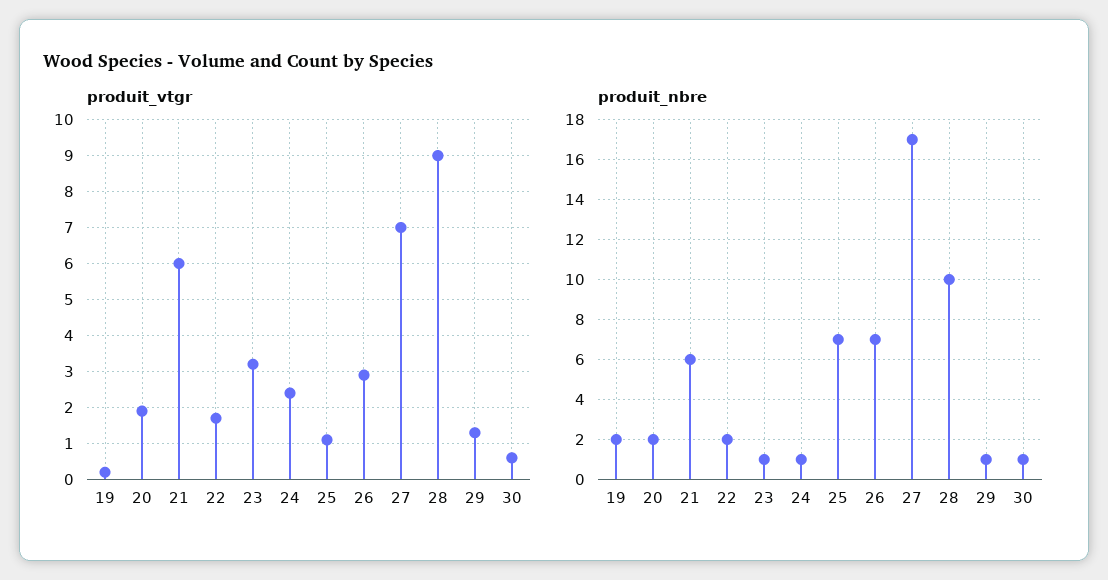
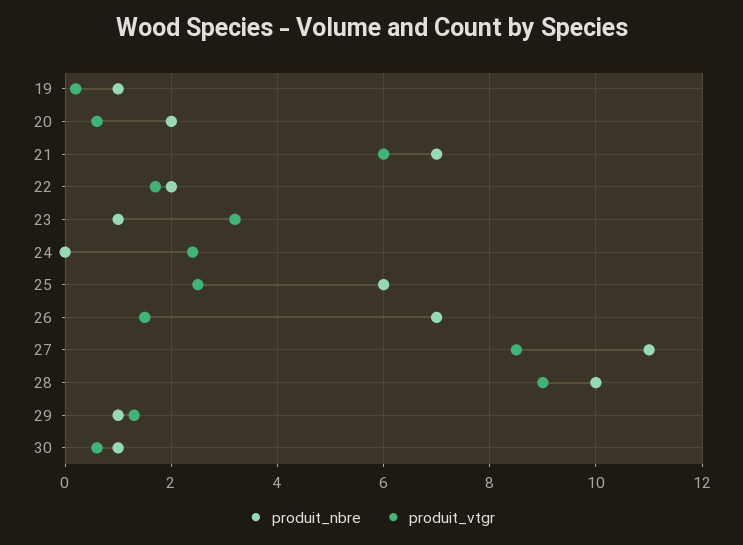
  {
    "produit_vtgr": {
      "19": 0,
-     "20": 2,
+     "20": 0.5,
      "21": 6,
      "22": 1.5,
      "23": 3,
      "24": 2.5,
-     "25": 1,
+     "25": 2.5,
-     "26": 3,
+     "26": 1.5,
-     "27": 7,
+     "27": 8.5,
      "28": 9,
      "29": 1.5,
      "30": 0.5
    },
    "produit_nbre": {
-     "19": 2,
+     "19": 1,
      "20": 2,
-     "21": 6,
+     "21": 7,
      "22": 2,
      "23": 1,
-     "24": 1,
+     "24": 0,
-     "25": 7,
+     "25": 6,
      "26": 7,
-     "27": 17,
+     "27": 11,
      "28": 10,
      "29": 1,
      "30": 1
    }
  }

